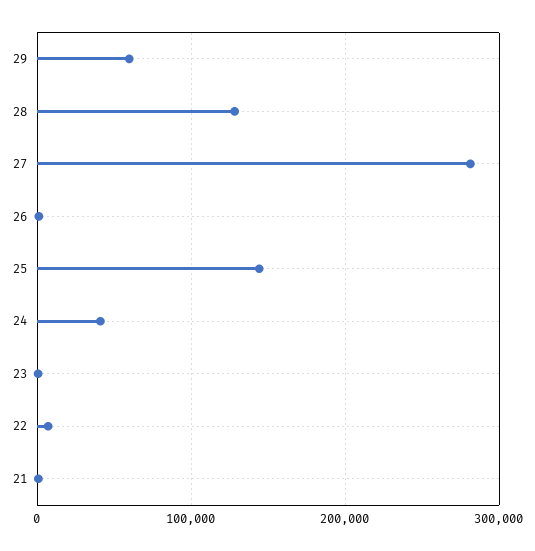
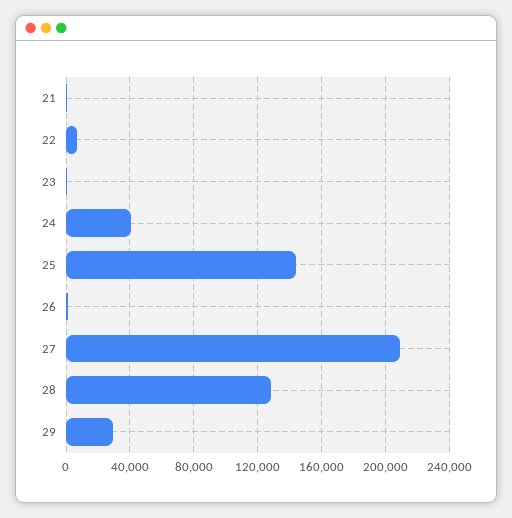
  {
-   "29": 60000,
+   "29": 30000,
    "28": 130000,
-   "27": 280000,
+   "27": 210000,
    "26": 0,
    "25": 145000,
    "24": 40000,
    "23": 0,
    "22": 5000,
    "21": 0
  }

